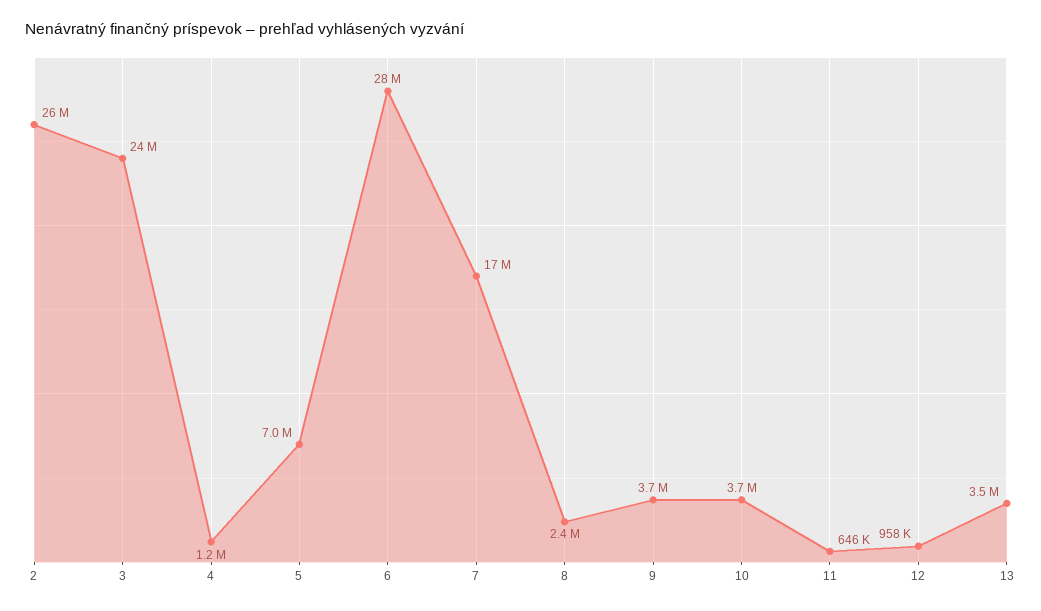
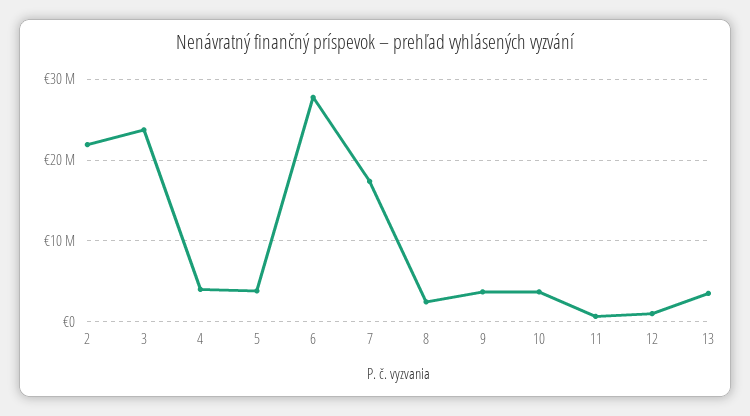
  {
-   "2": 26000000,
+   "2": 22000000,
    "3": 24000000,
-   "4": 1200000,
+   "4": 4000000,
-   "5": 7000000,
+   "5": 4000000,
    "6": 28000000,
    "7": 17000000,
    "8": 2400000,
    "9": 3700000,
    "10": 3700000,
    "11": 646000,
    "12": 958000,
    "13": 3500000
  }

